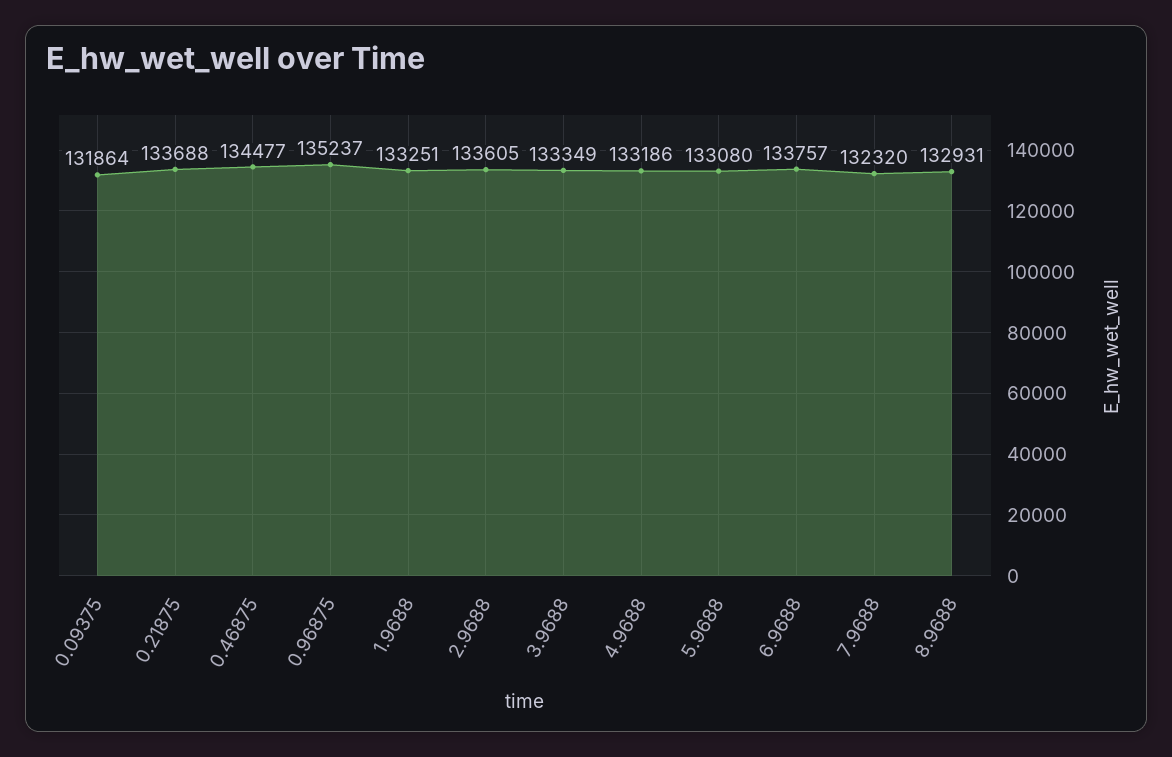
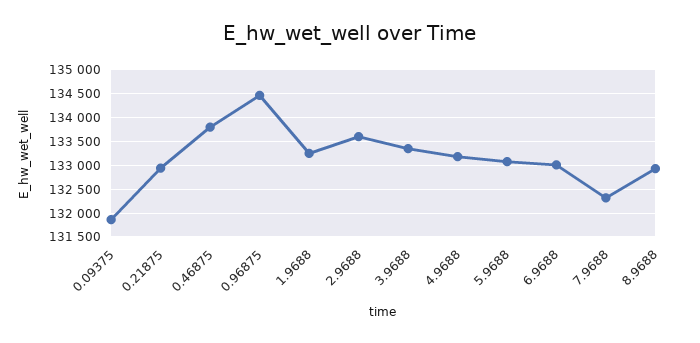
  {
    "0.09375": 131864,
-   "0.21875": 133688,
+   "0.21875": 133000,
-   "0.46875": 134477,
+   "0.46875": 133750,
-   "0.96875": 135237,
+   "0.96875": 134500,
    "1.9688": 133251,
    "2.9688": 133605,
    "3.9688": 133349,
    "4.9688": 133186,
    "5.9688": 133080,
-   "6.9688": 133757,
+   "6.9688": 133000,
    "7.9688": 132320,
    "8.9688": 132931
  }

